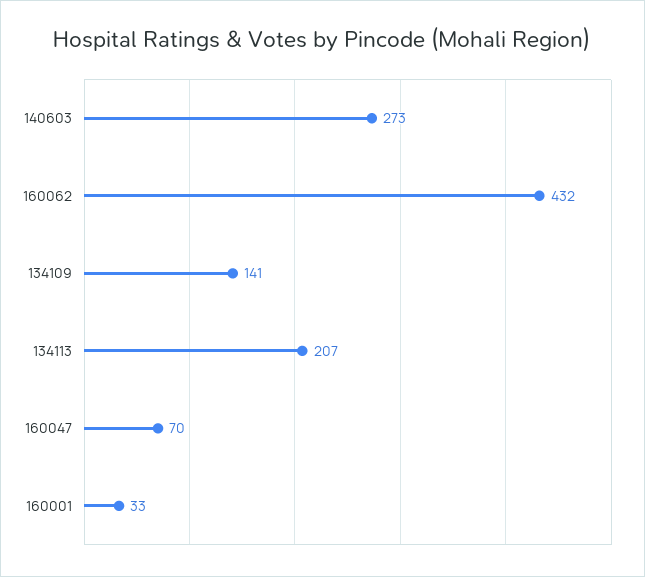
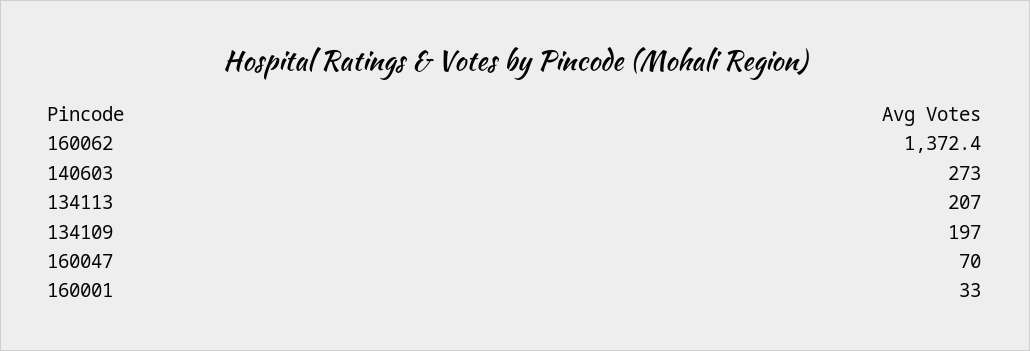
  {
    "140603": 273,
-   "160062": 432,
+   "160062": 1372.4,
-   "134109": 141,
+   "134109": 197,
    "134113": 207,
    "160047": 70,
    "160001": 33
  }

